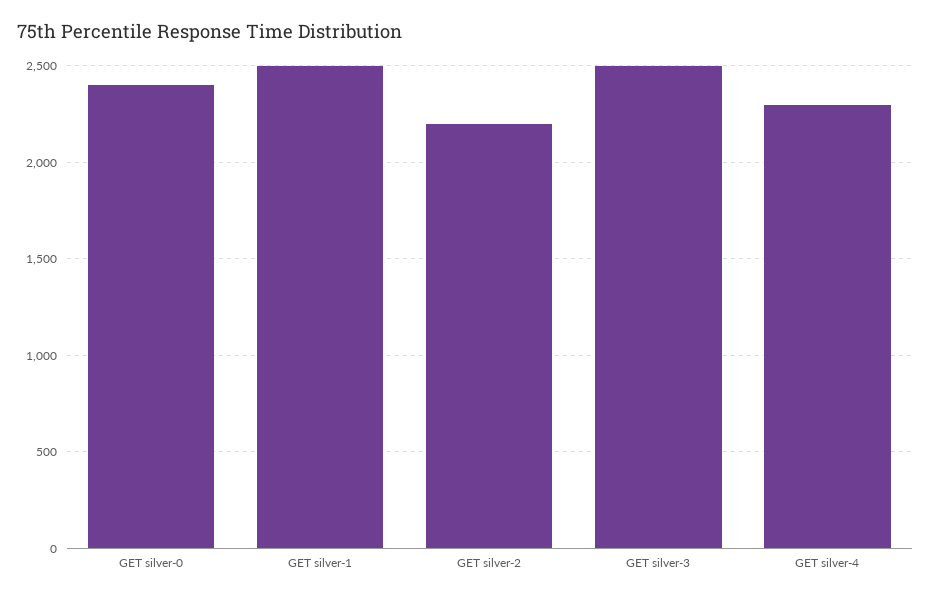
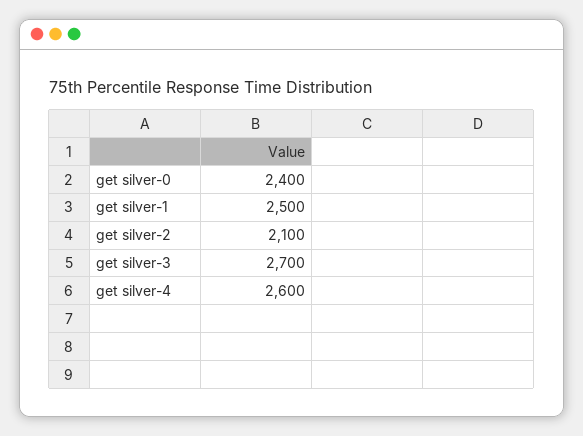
  {
    "GET silver-0": 2400,
    "GET silver-1": 2500,
-   "GET silver-2": 2200,
+   "GET silver-2": 2100,
-   "GET silver-3": 2500,
+   "GET silver-3": 2700,
-   "GET silver-4": 2300
+   "GET silver-4": 2600
  }

